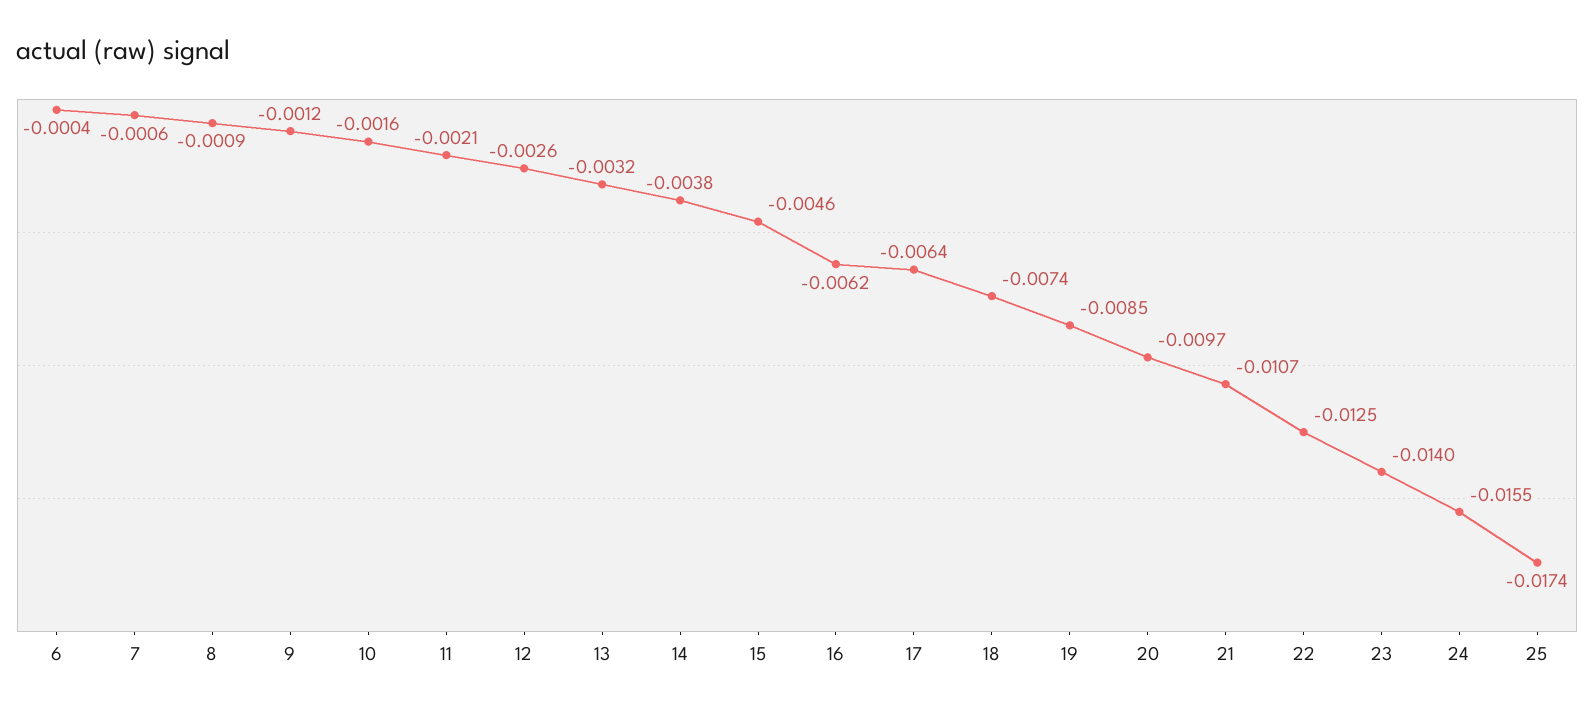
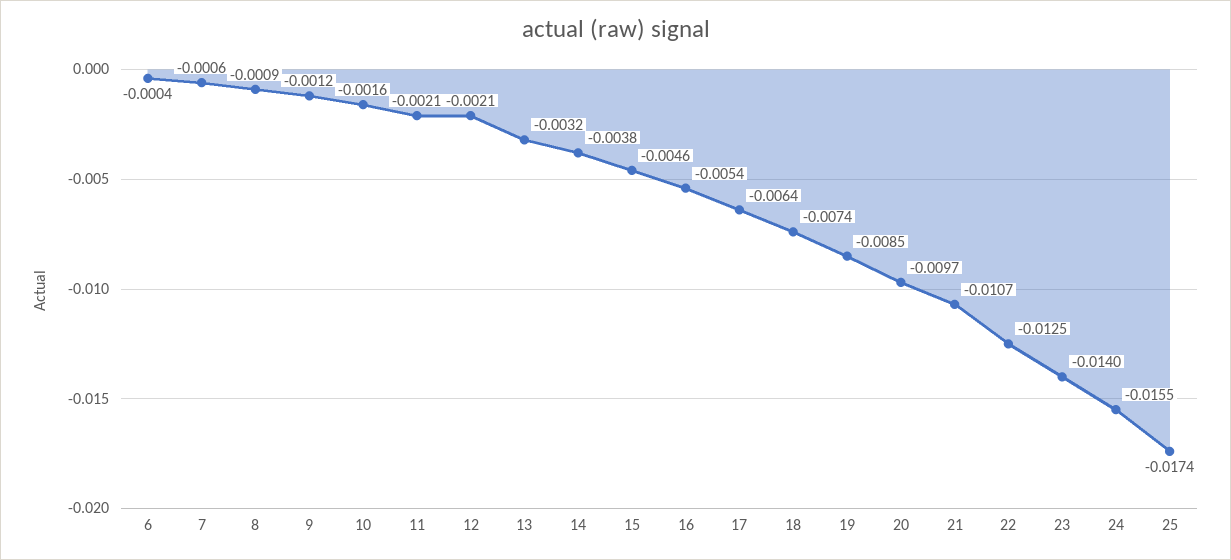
  {
    "6": -0.0004,
    "7": -0.0006,
    "8": -0.0009,
    "9": -0.0012,
    "10": -0.0016,
    "11": -0.0021,
-   "12": -0.0026,
+   "12": -0.0021,
    "13": -0.0032,
    "14": -0.0038,
    "15": -0.0046,
-   "16": -0.0062,
+   "16": -0.0054,
    "17": -0.0064,
    "18": -0.0074,
    "19": -0.0085,
    "20": -0.0097,
    "21": -0.0107,
    "22": -0.0125,
    "23": -0.014,
    "24": -0.0155,
    "25": -0.0174
  }

